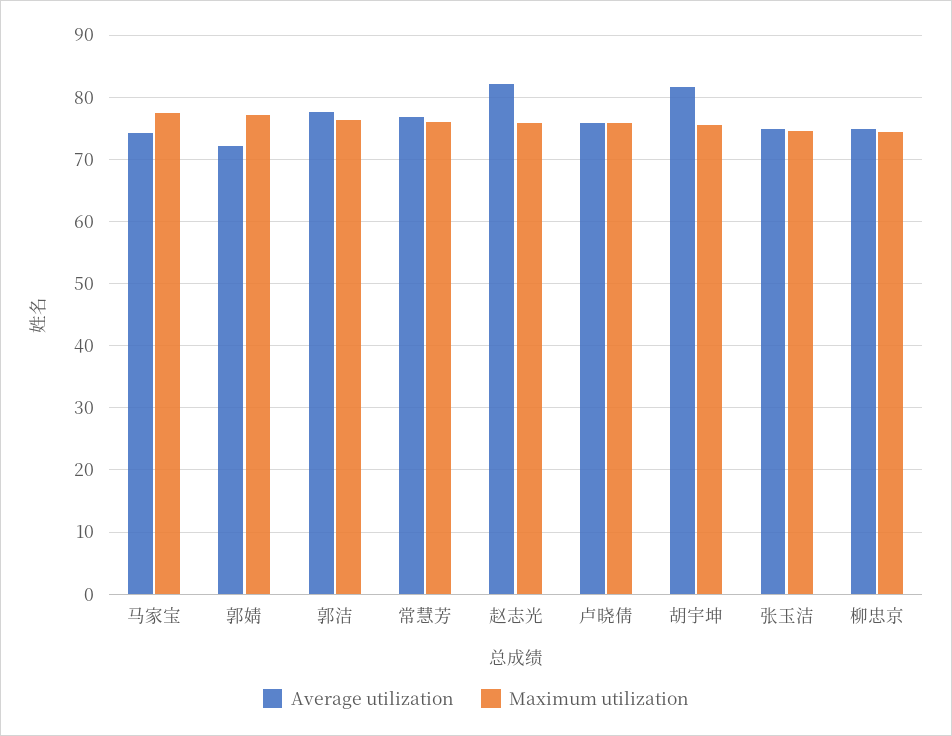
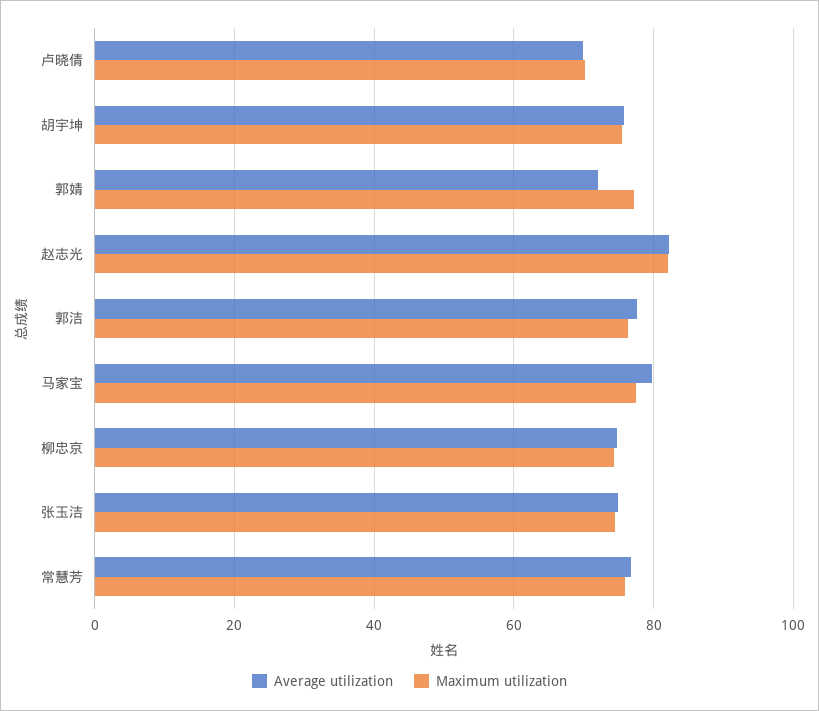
  {
    "Average utilization": {
-     "马家宝": 74,
+     "马家宝": 80,
      "郭婧": 72,
      "郭洁": 78,
      "常慧芳": 77,
      "赵志光": 82,
-     "卢晓倩": 76,
+     "卢晓倩": 70,
-     "胡宇坤": 82,
+     "胡宇坤": 76,
      "张玉洁": 75,
      "柳忠京": 75
    },
    "Maximum utilization": {
      "马家宝": 77,
      "郭婧": 77,
      "郭洁": 76,
      "常慧芳": 76,
-     "赵志光": 76,
+     "赵志光": 82,
-     "卢晓倩": 76,
+     "卢晓倩": 70,
      "胡宇坤": 76,
      "张玉洁": 75,
      "柳忠京": 74
    }
  }

